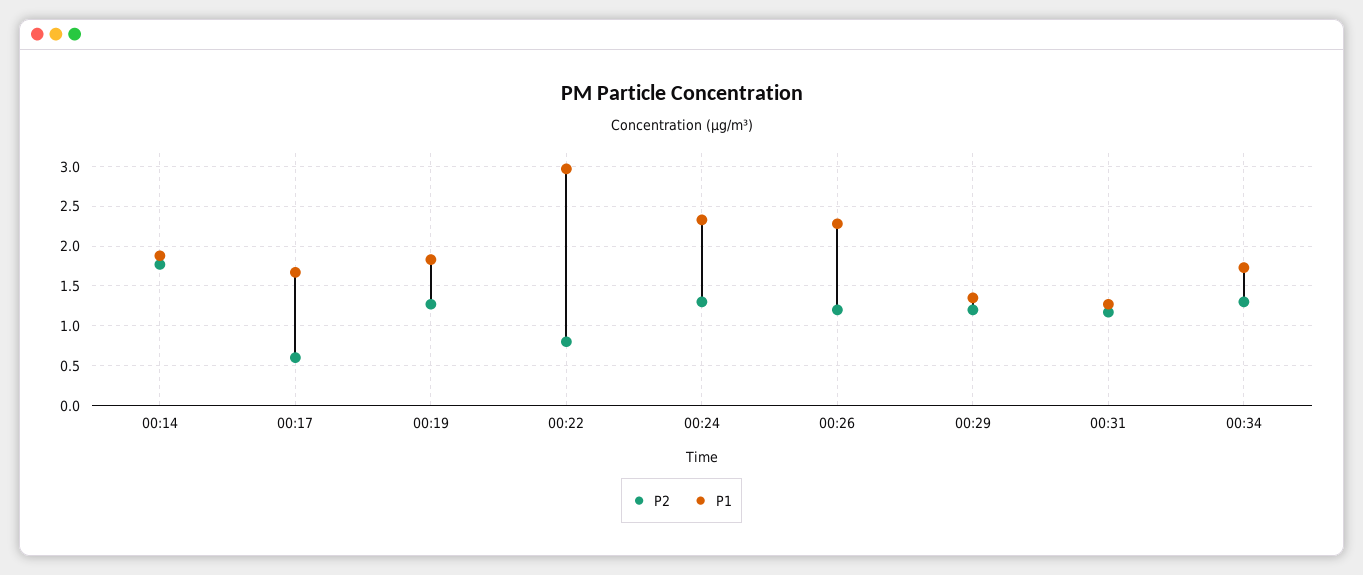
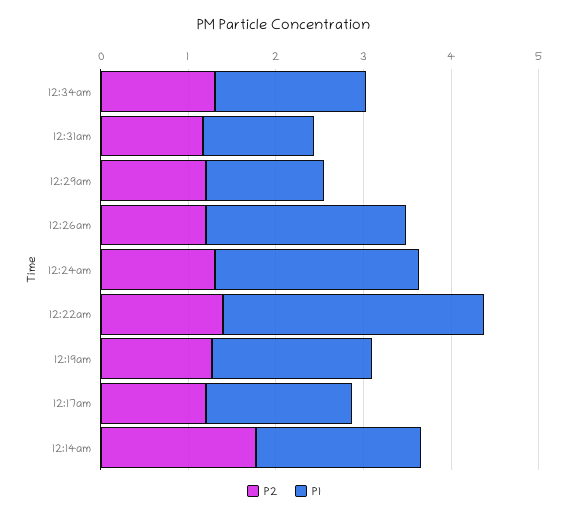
  {
    "P2": {
      "00:14": 1.8,
-     "00:17": 0.6,
+     "00:17": 1.2,
      "00:19": 1.3,
-     "00:22": 0.8,
+     "00:22": 1.4,
      "00:24": 1.3,
      "00:26": 1.2,
      "00:29": 1.2,
      "00:31": 1.2,
      "00:34": 1.3
    },
    "P1": {
      "00:14": 1.9,
      "00:17": 1.7,
      "00:19": 1.8,
      "00:22": 3,
      "00:24": 2.3,
      "00:26": 2.3,
      "00:29": 1.4,
      "00:31": 1.3,
      "00:34": 1.7
    }
  }

